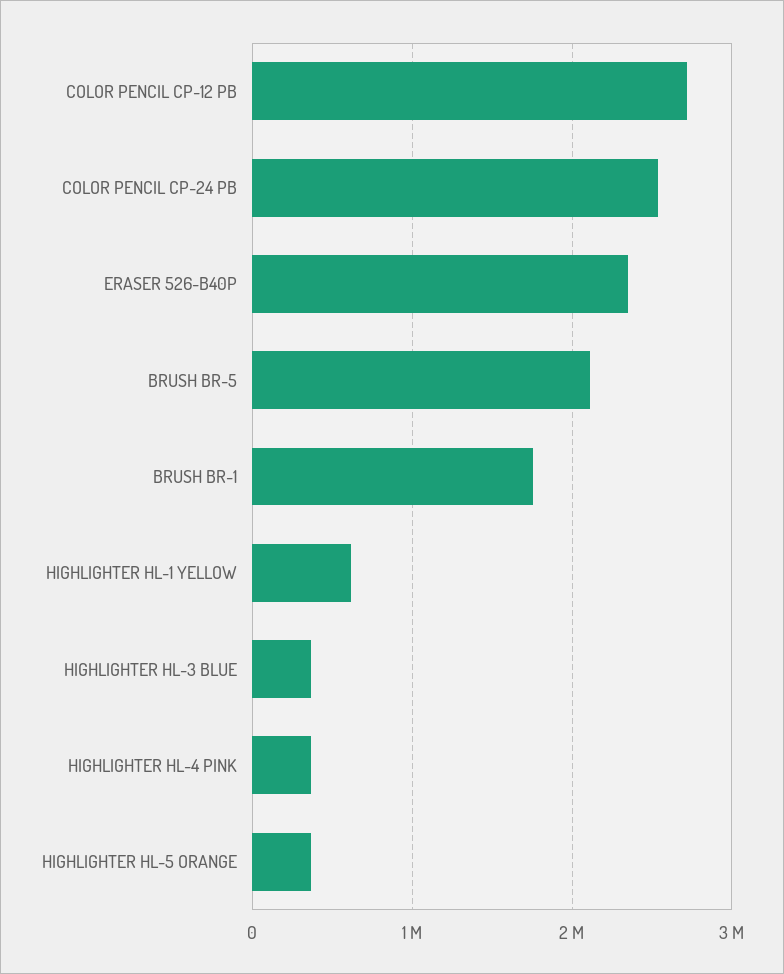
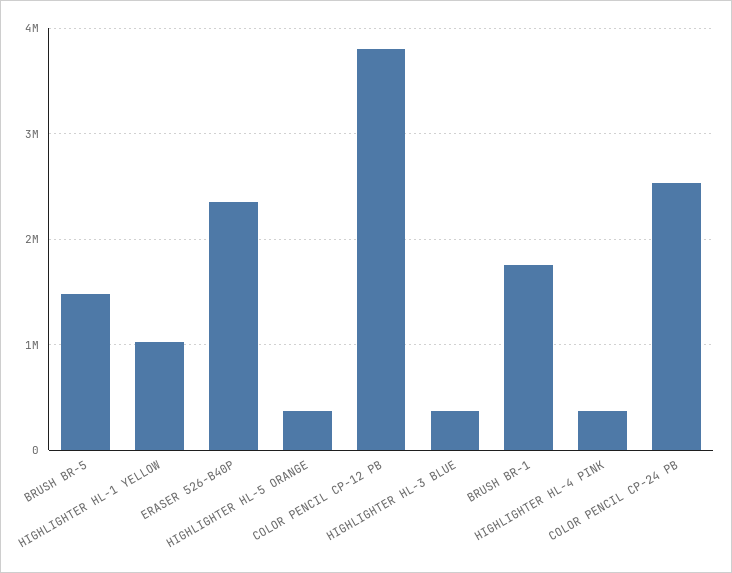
  {
-   "COLOR PENCIL CP-12 PB": 2700000,
+   "COLOR PENCIL CP-12 PB": 3800000,
    "COLOR PENCIL CP-24 PB": 2500000,
    "ERASER 526-B40P": 2400000,
-   "BRUSH BR-5": 2100000,
+   "BRUSH BR-5": 1500000,
    "BRUSH BR-1": 1800000,
-   "HIGHLIGHTER HL-1 YELLOW": 600000,
+   "HIGHLIGHTER HL-1 YELLOW": 1000000,
    "HIGHLIGHTER HL-3 BLUE": 400000,
    "HIGHLIGHTER HL-4 PINK": 400000,
    "HIGHLIGHTER HL-5 ORANGE": 400000
  }

